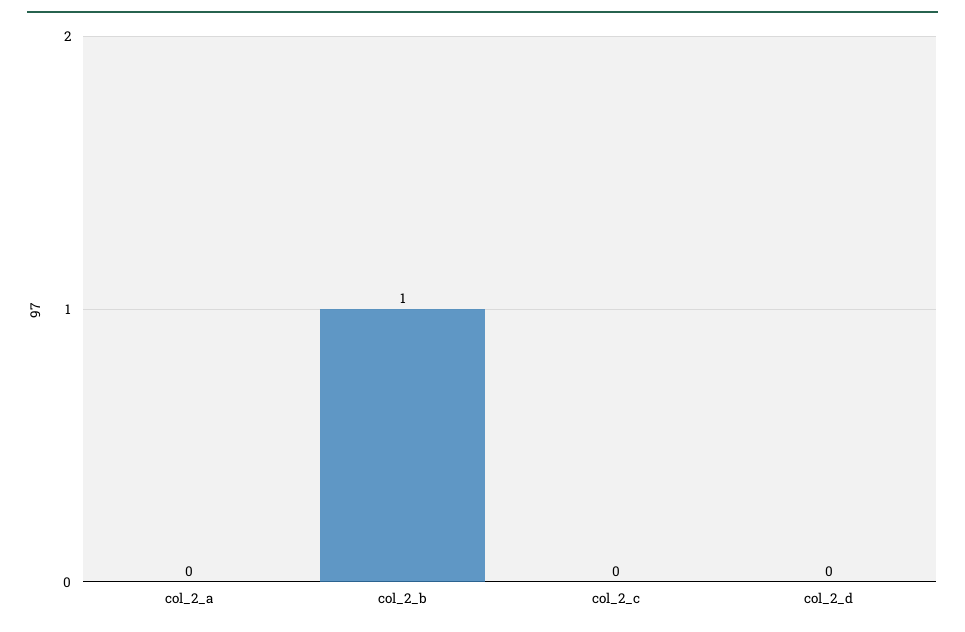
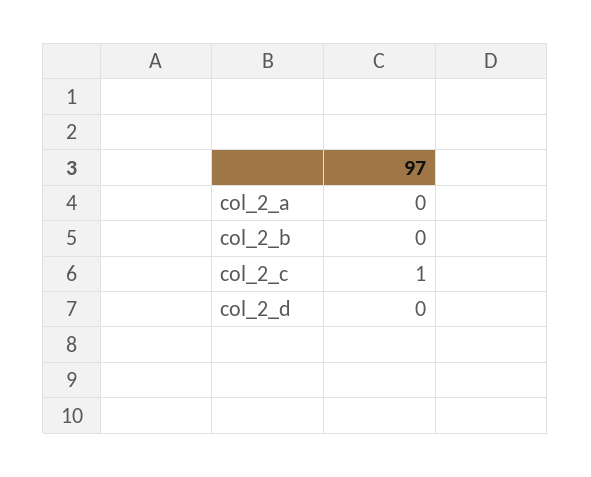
  {
    "col_2_a": 0,
-   "col_2_b": 1,
+   "col_2_b": 0,
-   "col_2_c": 0,
+   "col_2_c": 1,
    "col_2_d": 0
  }

